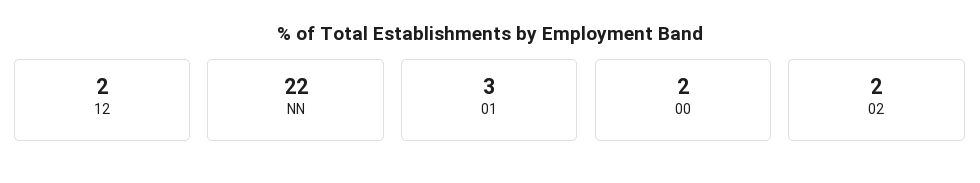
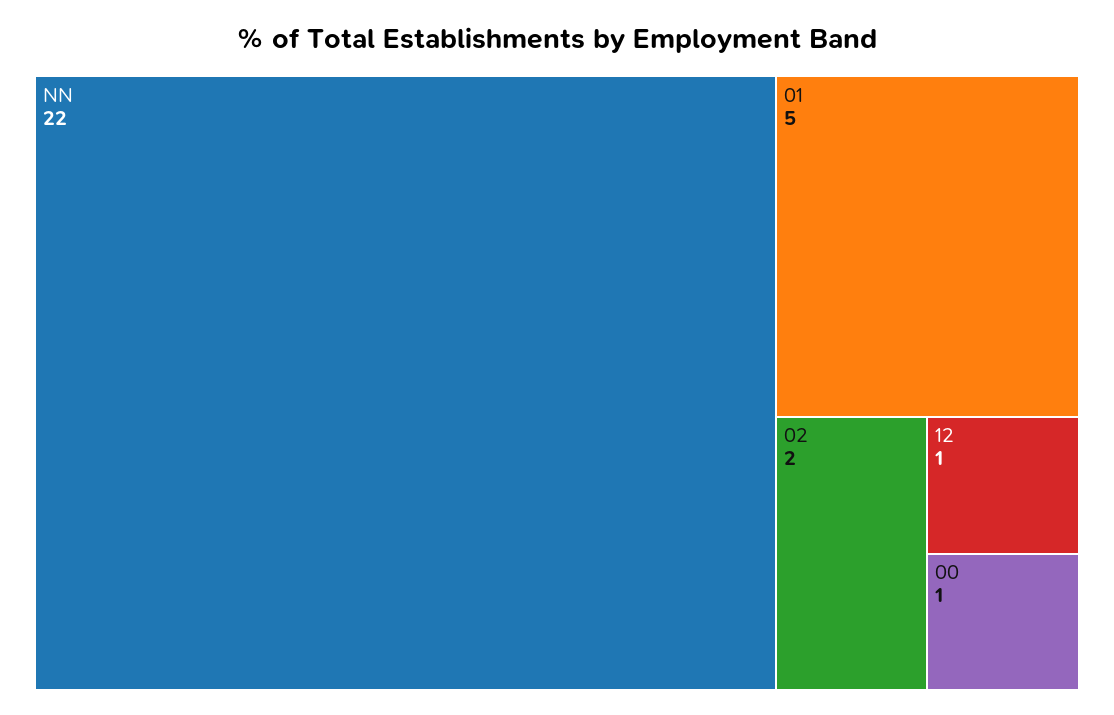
  {
-   "12": 2,
+   "12": 1,
    "NN": 22,
-   "01": 3,
+   "01": 5,
-   "00": 2,
+   "00": 1,
    "02": 2
  }

